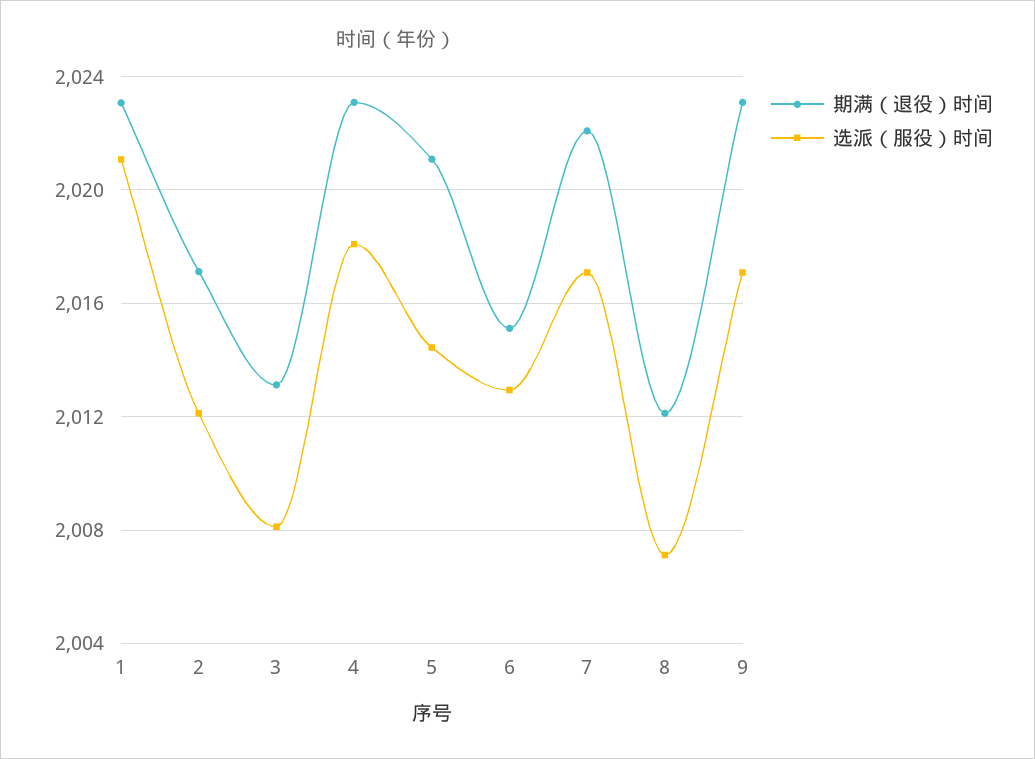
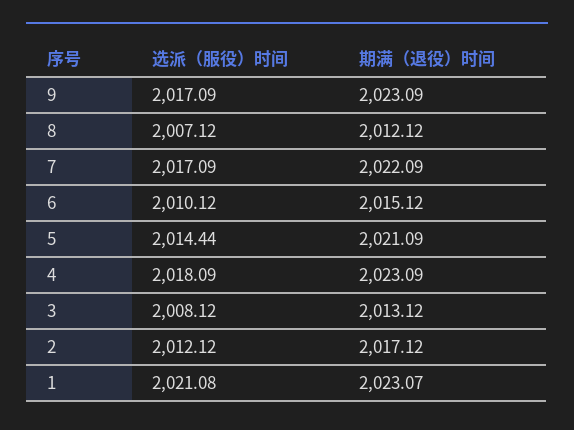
  {
    "期满（退役）时间": {
      "1": 2023.07,
      "2": 2017.12,
      "3": 2013.12,
      "4": 2023.09,
      "5": 2021.09,
      "6": 2015.12,
      "7": 2022.09,
      "8": 2012.12,
      "9": 2023.09
    },
    "选派（服役）时间": {
      "1": 2021.08,
      "2": 2012.12,
      "3": 2008.12,
      "4": 2018.09,
      "5": 2014.44,
-     "6": 2013,
+     "6": 2010.12,
      "7": 2017.09,
      "8": 2007.12,
      "9": 2017.09
    }
  }

